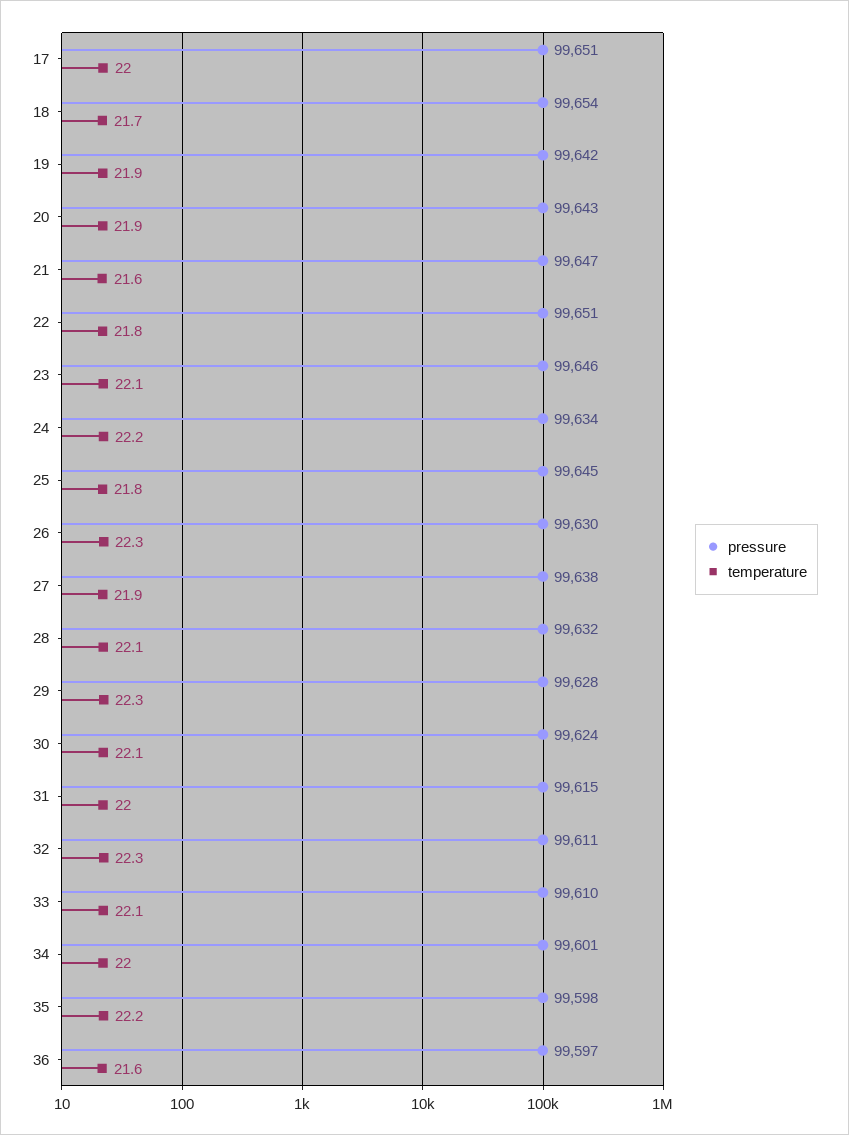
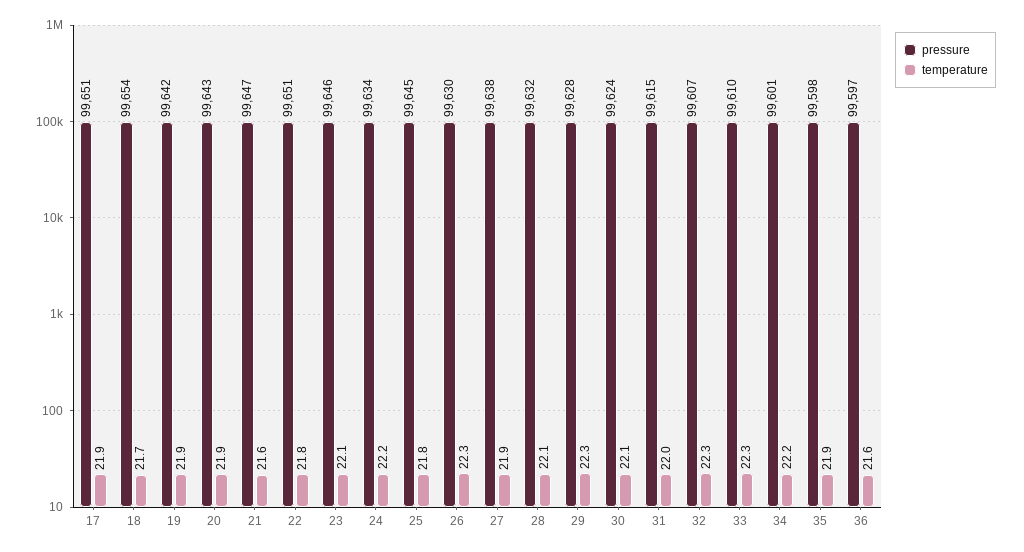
  {
    "pressure": {
      "17": 99651,
      "18": 99654,
      "19": 99642,
      "20": 99643,
      "21": 99647,
      "22": 99651,
      "23": 99646,
      "24": 99634,
      "25": 99645,
      "26": 99630,
      "27": 99638,
      "28": 99632,
      "29": 99628,
      "30": 99624,
      "31": 99615,
-     "32": 99611,
+     "32": 99607,
      "33": 99610,
      "34": 99601,
      "35": 99598,
      "36": 99597
    },
    "temperature": {
-     "17": 22,
+     "17": 21.9,
      "18": 21.7,
      "19": 21.9,
      "20": 21.9,
      "21": 21.6,
      "22": 21.8,
      "23": 22.1,
      "24": 22.2,
      "25": 21.8,
      "26": 22.3,
      "27": 21.9,
      "28": 22.1,
      "29": 22.3,
      "30": 22.1,
      "31": 22,
      "32": 22.3,
-     "33": 22.1,
+     "33": 22.3,
-     "34": 22,
+     "34": 22.2,
-     "35": 22.2,
+     "35": 21.9,
      "36": 21.6
    }
  }

